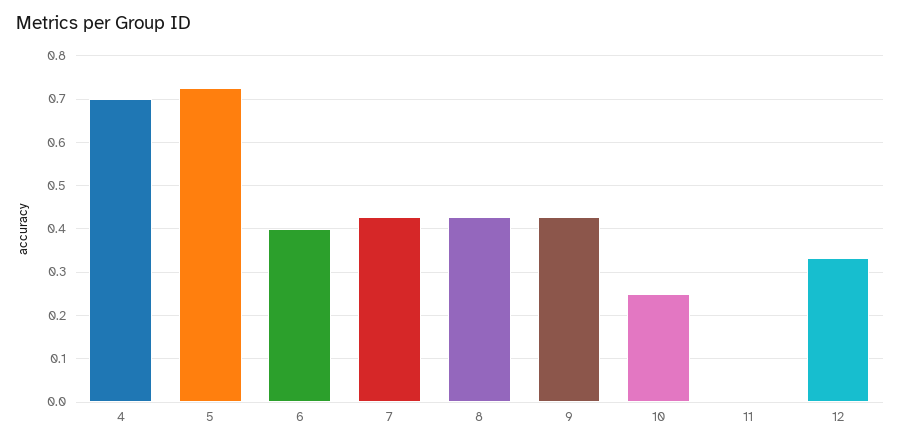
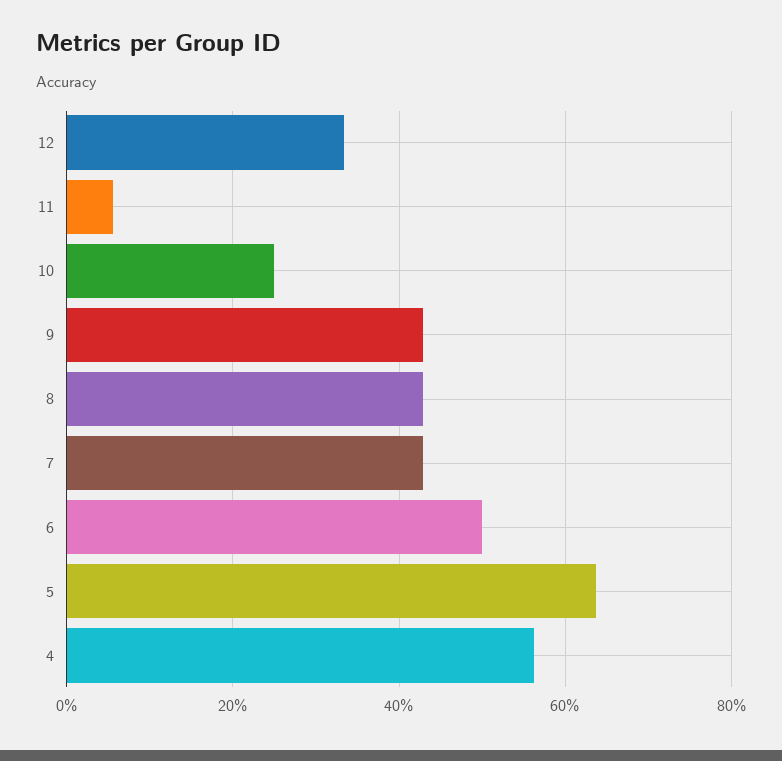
  {
-   "4": 0.7,
+   "4": 0.56,
-   "5": 0.72,
+   "5": 0.64,
-   "6": 0.4,
+   "6": 0.5,
    "7": 0.42,
    "8": 0.42,
    "9": 0.42,
    "10": 0.26,
-   "11": 0,
+   "11": 0.06,
    "12": 0.34
  }

